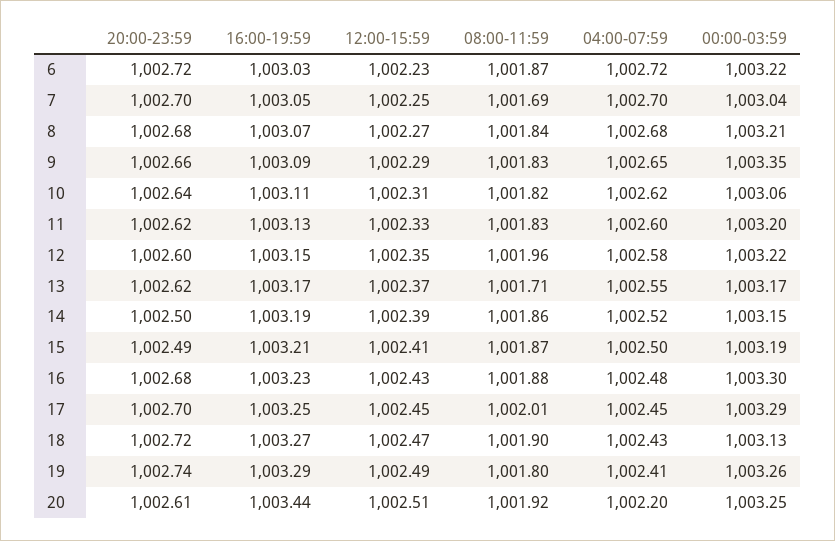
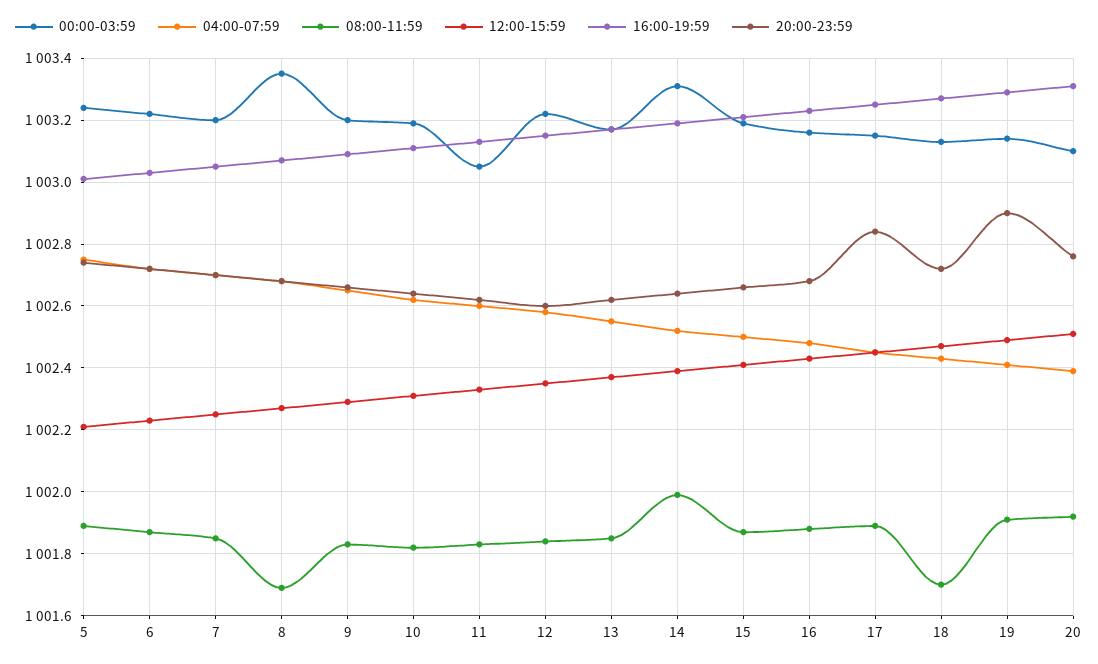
  {
    "20:00-23:59": {
      "6": 1002.72,
      "7": 1002.7,
      "8": 1002.68,
      "9": 1002.66,
      "10": 1002.64,
      "11": 1002.62,
      "12": 1002.6,
      "13": 1002.62,
-     "14": 1002.5,
+     "14": 1002.65,
-     "15": 1002.49,
+     "15": 1002.65,
      "16": 1002.68,
-     "17": 1002.7,
+     "17": 1002.85,
      "18": 1002.72,
-     "19": 1002.74,
+     "19": 1002.9,
-     "20": 1002.61
+     "20": 1002.75,
+     "5": 1002.75
    },
    "16:00-19:59": {
      "6": 1003.03,
      "7": 1003.05,
      "8": 1003.07,
      "9": 1003.09,
      "10": 1003.11,
      "11": 1003.13,
      "12": 1003.15,
      "13": 1003.17,
      "14": 1003.19,
      "15": 1003.21,
      "16": 1003.23,
      "17": 1003.25,
      "18": 1003.27,
      "19": 1003.29,
-     "20": 1003.44
+     "20": 1003.3,
+     "5": 1003
    },
    "12:00-15:59": {
      "6": 1002.23,
      "7": 1002.25,
      "8": 1002.27,
      "9": 1002.29,
      "10": 1002.31,
      "11": 1002.33,
      "12": 1002.35,
      "13": 1002.37,
      "14": 1002.39,
      "15": 1002.41,
      "16": 1002.43,
      "17": 1002.45,
      "18": 1002.47,
      "19": 1002.49,
-     "20": 1002.51
+     "20": 1002.51,
+     "5": 1002.2
    },
    "08:00-11:59": {
      "6": 1001.87,
-     "7": 1001.69,
+     "7": 1001.85,
-     "8": 1001.84,
+     "8": 1001.7,
      "9": 1001.83,
      "10": 1001.82,
      "11": 1001.83,
-     "12": 1001.96,
+     "12": 1001.85,
-     "13": 1001.71,
+     "13": 1001.85,
-     "14": 1001.86,
+     "14": 1002,
      "15": 1001.87,
      "16": 1001.88,
-     "17": 1002.01,
+     "17": 1001.9,
-     "18": 1001.9,
+     "18": 1001.7,
-     "19": 1001.8,
+     "19": 1001.9,
-     "20": 1001.92
+     "20": 1001.92,
+     "5": 1001.9
    },
    "04:00-07:59": {
      "6": 1002.72,
      "7": 1002.7,
      "8": 1002.68,
      "9": 1002.65,
      "10": 1002.62,
      "11": 1002.6,
      "12": 1002.58,
      "13": 1002.55,
      "14": 1002.52,
      "15": 1002.5,
      "16": 1002.48,
      "17": 1002.45,
      "18": 1002.43,
      "19": 1002.41,
-     "20": 1002.2
+     "20": 1002.4,
+     "5": 1002.75
    },
    "00:00-03:59": {
      "6": 1003.22,
-     "7": 1003.04,
+     "7": 1003.2,
-     "8": 1003.21,
+     "8": 1003.35,
-     "9": 1003.35,
+     "9": 1003.2,
-     "10": 1003.06,
+     "10": 1003.2,
-     "11": 1003.2,
+     "11": 1003.05,
      "12": 1003.22,
      "13": 1003.17,
-     "14": 1003.15,
+     "14": 1003.3,
      "15": 1003.19,
-     "16": 1003.3,
+     "16": 1003.15,
-     "17": 1003.29,
+     "17": 1003.15,
      "18": 1003.13,
-     "19": 1003.26,
+     "19": 1003.15,
-     "20": 1003.25
+     "20": 1003.1,
+     "5": 1003.25
    }
  }

